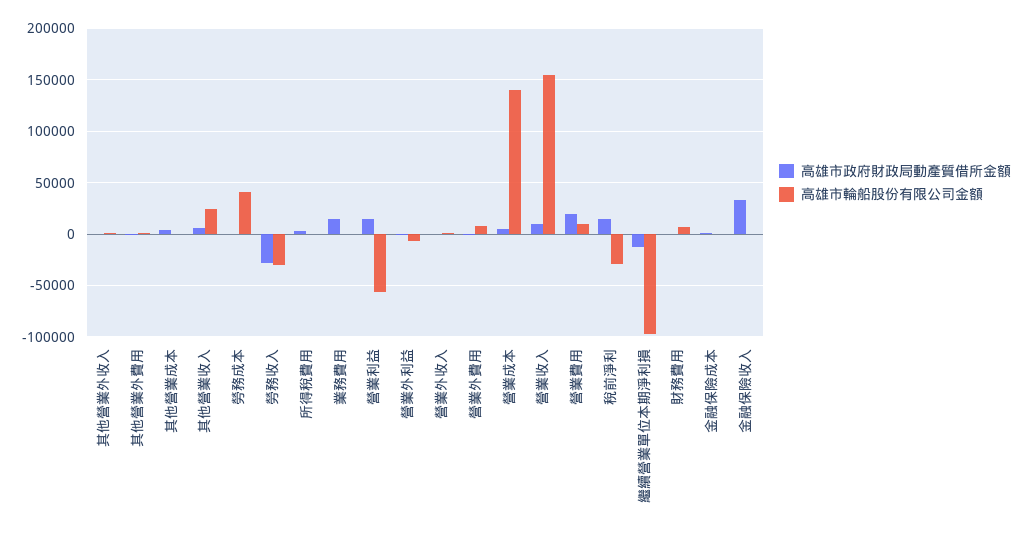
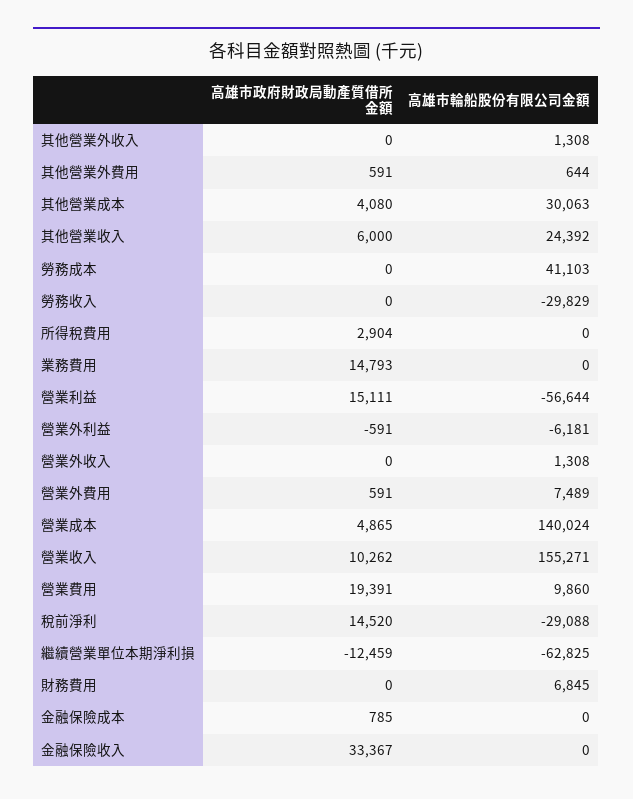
  {
    "高雄市政府財政局動產質借所金額": {
      "其他營業外收入": 0,
      "其他營業外費用": 591,
      "其他營業成本": 4080,
      "其他營業收入": 6000,
      "勞務成本": 0,
-     "勞務收入": -30000,
+     "勞務收入": 0,
      "所得稅費用": 2904,
      "業務費用": 14793,
      "營業利益": 15111,
      "營業外利益": -591,
      "營業外收入": 0,
      "營業外費用": 591,
      "營業成本": 4865,
      "營業收入": 10262,
      "營業費用": 19391,
      "稅前淨利": 14520,
      "繼續營業單位本期淨利損": -12459,
      "財務費用": 0,
      "金融保險成本": 785,
      "金融保險收入": 33367
    },
    "高雄市輪船股份有限公司金額": {
      "其他營業外收入": 1308,
      "其他營業外費用": 644,
-     "其他營業成本": 0,
+     "其他營業成本": 30063,
      "其他營業收入": 24392,
      "勞務成本": 41103,
      "勞務收入": -29829,
      "所得稅費用": 0,
      "業務費用": 0,
      "營業利益": -56644,
      "營業外利益": -6181,
      "營業外收入": 1308,
      "營業外費用": 7489,
      "營業成本": 140024,
      "營業收入": 155271,
      "營業費用": 9860,
      "稅前淨利": -29088,
-     "繼續營業單位本期淨利損": -100000,
+     "繼續營業單位本期淨利損": -62825,
      "財務費用": 6845,
      "金融保險成本": 0,
      "金融保險收入": 0
    }
  }

